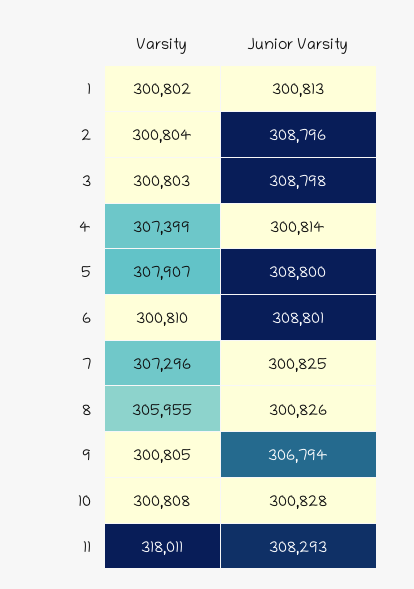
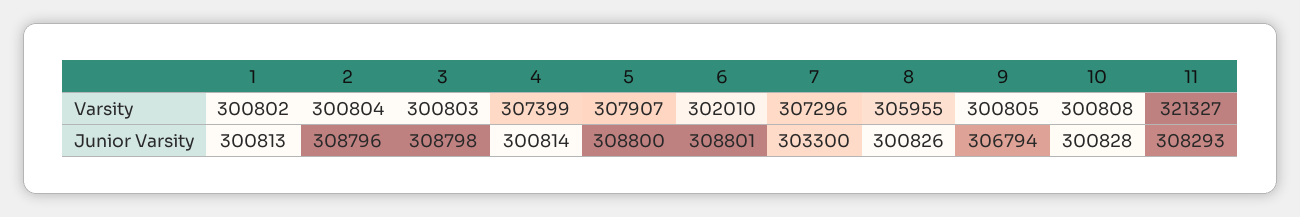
  {
    "Varsity": {
      "1": 300802,
      "2": 300804,
      "3": 300803,
      "4": 307399,
      "5": 307907,
-     "6": 300810,
+     "6": 302010,
      "7": 307296,
      "8": 305955,
      "9": 300805,
      "10": 300808,
-     "11": 318011
+     "11": 321327
    },
    "Junior Varsity": {
      "1": 300813,
      "2": 308796,
      "3": 308798,
      "4": 300814,
      "5": 308800,
      "6": 308801,
-     "7": 300825,
+     "7": 303300,
      "8": 300826,
      "9": 306794,
      "10": 300828,
      "11": 308293
    }
  }

